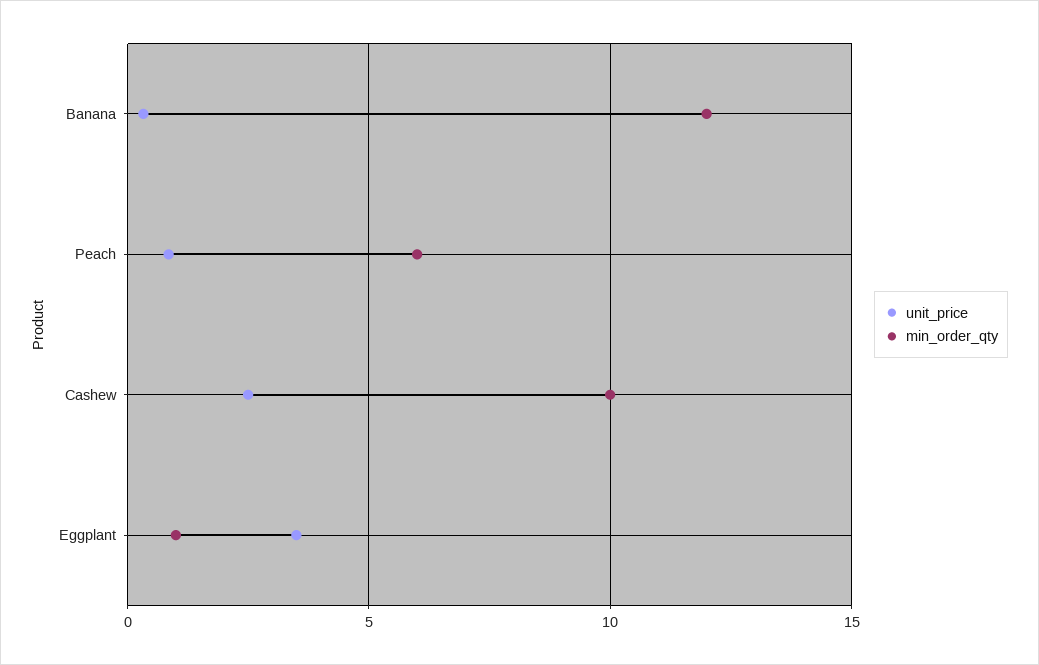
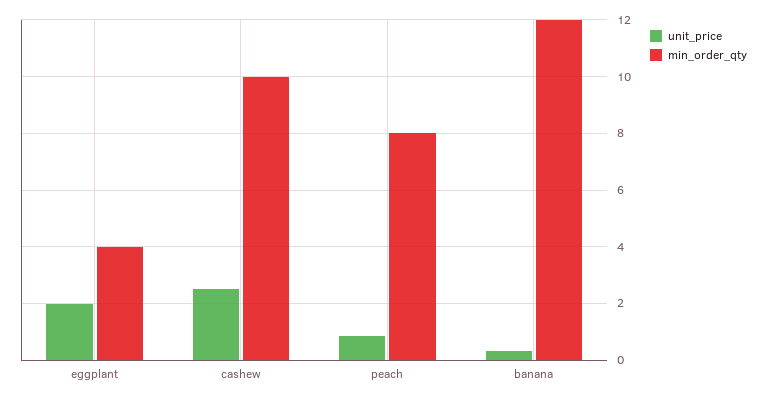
  {
    "unit_price": {
      "Banana": 0.25,
      "Peach": 0.75,
      "Cashew": 2.5,
-     "Eggplant": 3.5
+     "Eggplant": 2
    },
    "min_order_qty": {
      "Banana": 12,
-     "Peach": 6,
+     "Peach": 8,
      "Cashew": 10,
-     "Eggplant": 1
+     "Eggplant": 4
    }
  }

